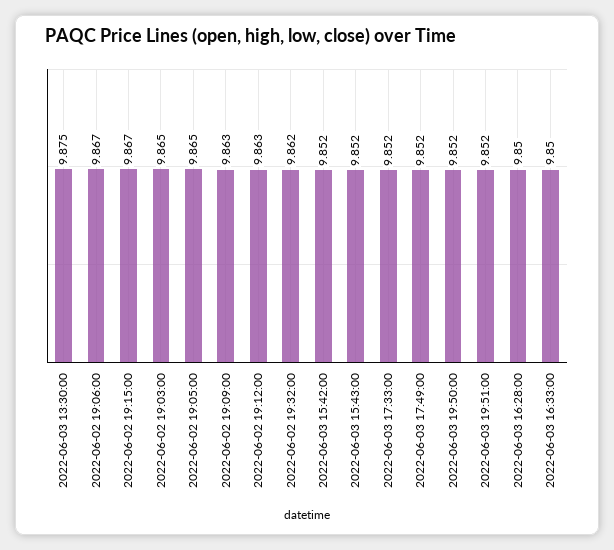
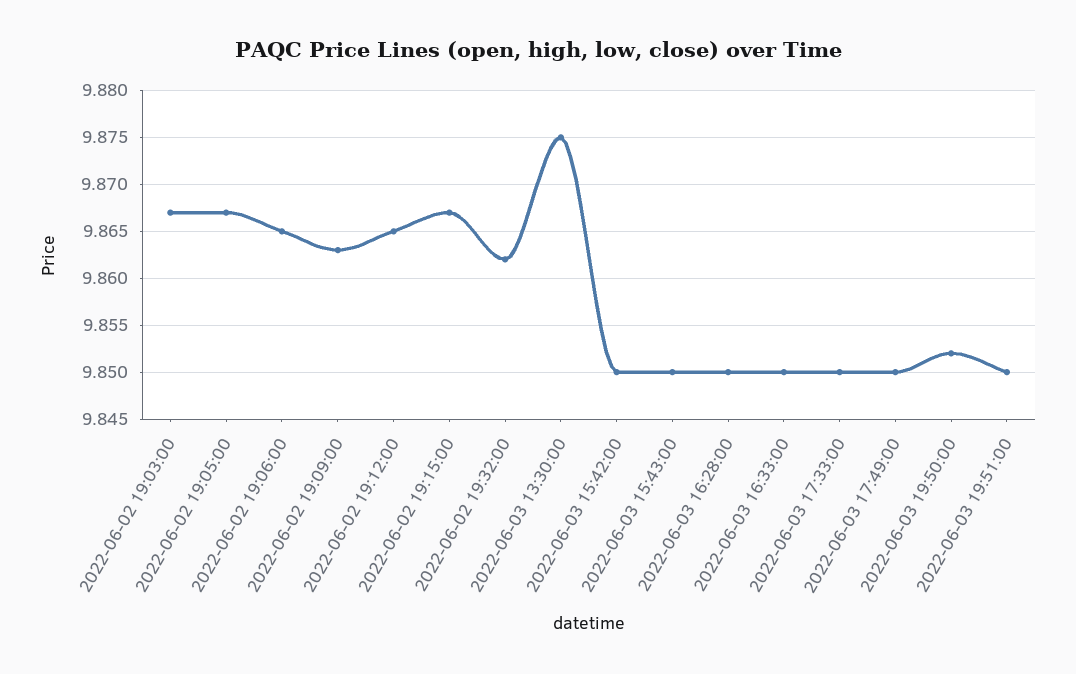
  {
    "2022-06-03 13:30:00": 9.875,
-   "2022-06-02 19:06:00": 9.867,
+   "2022-06-02 19:06:00": 9.865,
    "2022-06-02 19:15:00": 9.867,
-   "2022-06-02 19:03:00": 9.865,
+   "2022-06-02 19:03:00": 9.867,
-   "2022-06-02 19:05:00": 9.865,
+   "2022-06-02 19:05:00": 9.867,
    "2022-06-02 19:09:00": 9.863,
-   "2022-06-02 19:12:00": 9.863,
+   "2022-06-02 19:12:00": 9.865,
    "2022-06-02 19:32:00": 9.862,
-   "2022-06-03 15:42:00": 9.852,
+   "2022-06-03 15:42:00": 9.85,
-   "2022-06-03 15:43:00": 9.852,
+   "2022-06-03 15:43:00": 9.85,
-   "2022-06-03 17:33:00": 9.852,
+   "2022-06-03 17:33:00": 9.85,
-   "2022-06-03 17:49:00": 9.852,
+   "2022-06-03 17:49:00": 9.85,
    "2022-06-03 19:50:00": 9.852,
-   "2022-06-03 19:51:00": 9.852,
+   "2022-06-03 19:51:00": 9.85,
    "2022-06-03 16:28:00": 9.85,
    "2022-06-03 16:33:00": 9.85
  }

